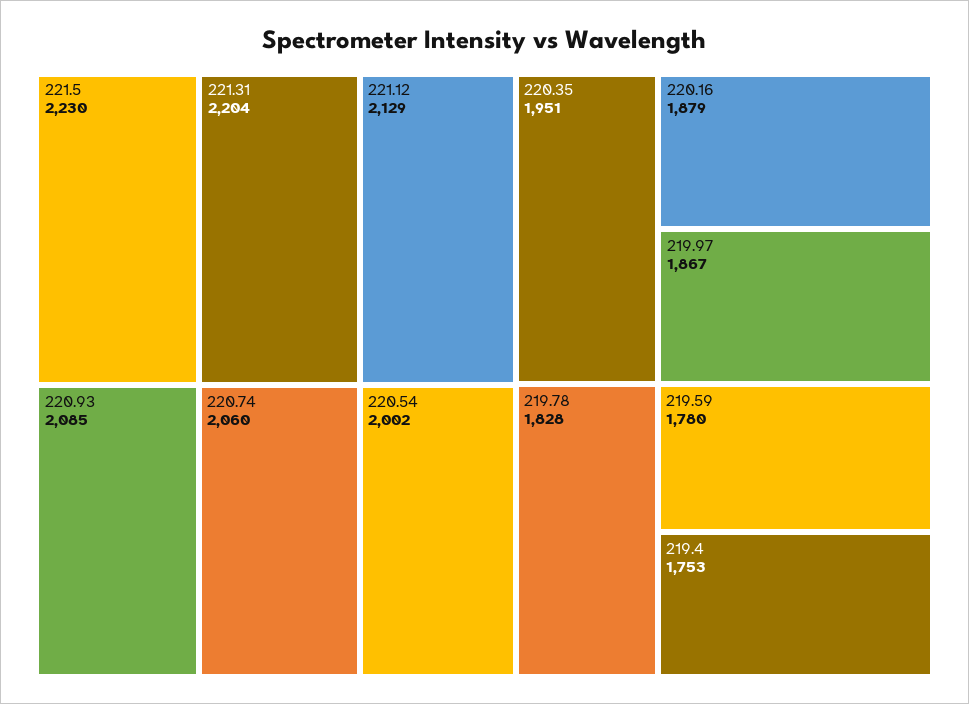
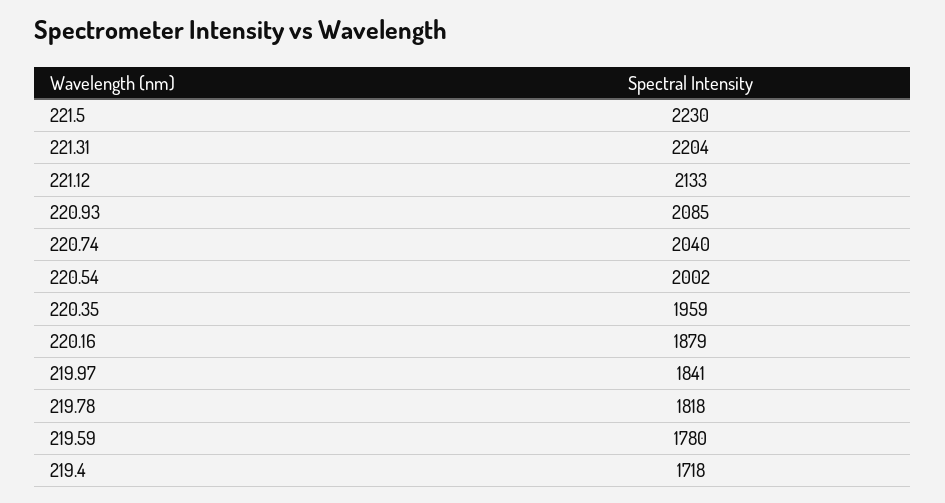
  {
    "221.5": 2230,
    "221.31": 2204,
-   "221.12": 2129,
+   "221.12": 2133,
    "220.93": 2085,
-   "220.74": 2060,
+   "220.74": 2040,
    "220.54": 2002,
-   "220.35": 1951,
+   "220.35": 1959,
    "220.16": 1879,
-   "219.97": 1867,
+   "219.97": 1841,
-   "219.78": 1828,
+   "219.78": 1818,
    "219.59": 1780,
-   "219.4": 1753
+   "219.4": 1718
  }

